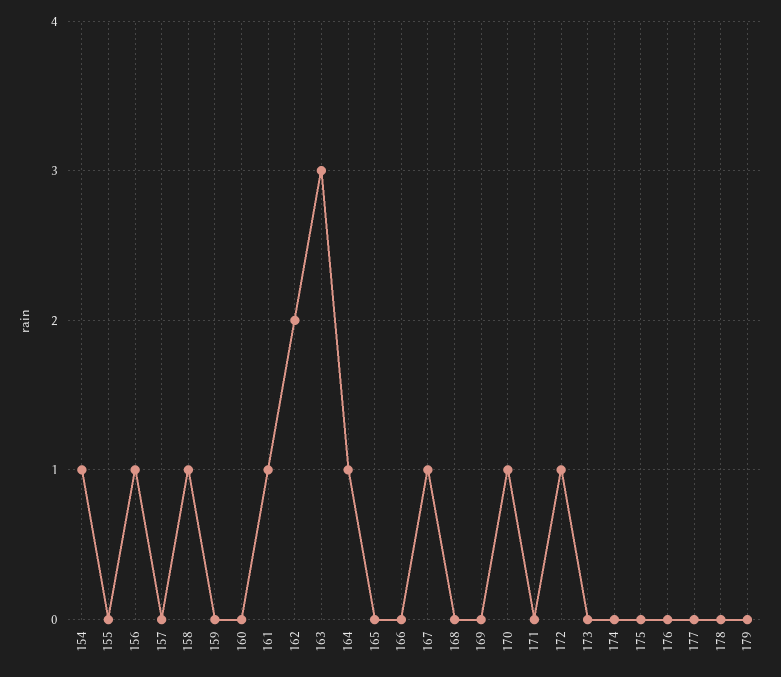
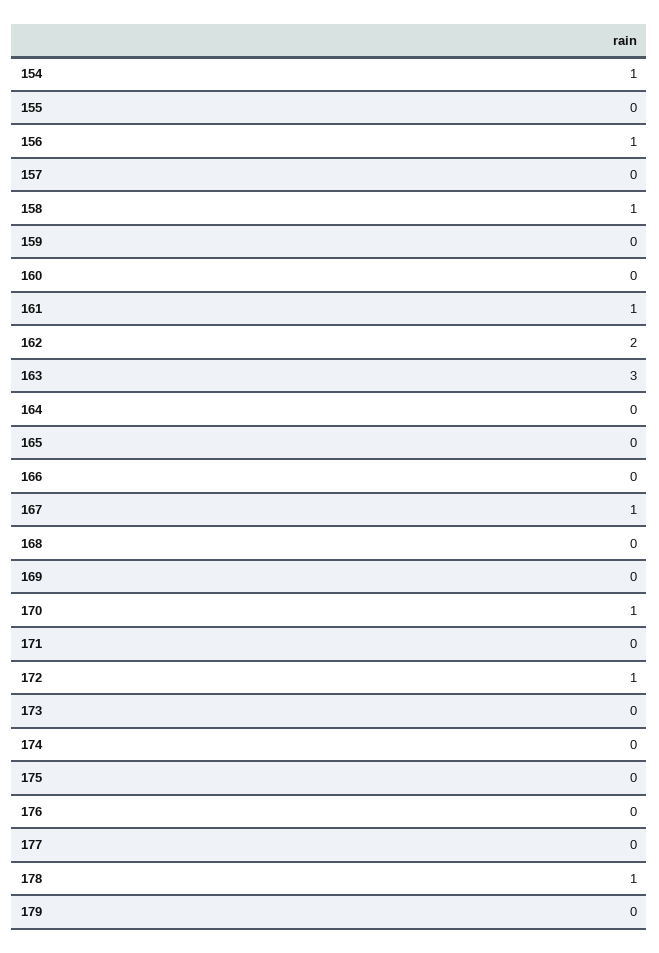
  {
    "154": 1,
    "155": 0,
    "156": 1,
    "157": 0,
    "158": 1,
    "159": 0,
    "160": 0,
    "161": 1,
    "162": 2,
    "163": 3,
-   "164": 1,
+   "164": 0,
    "165": 0,
    "166": 0,
    "167": 1,
    "168": 0,
    "169": 0,
    "170": 1,
    "171": 0,
    "172": 1,
    "173": 0,
    "174": 0,
    "175": 0,
    "176": 0,
    "177": 0,
-   "178": 0,
+   "178": 1,
    "179": 0
  }

